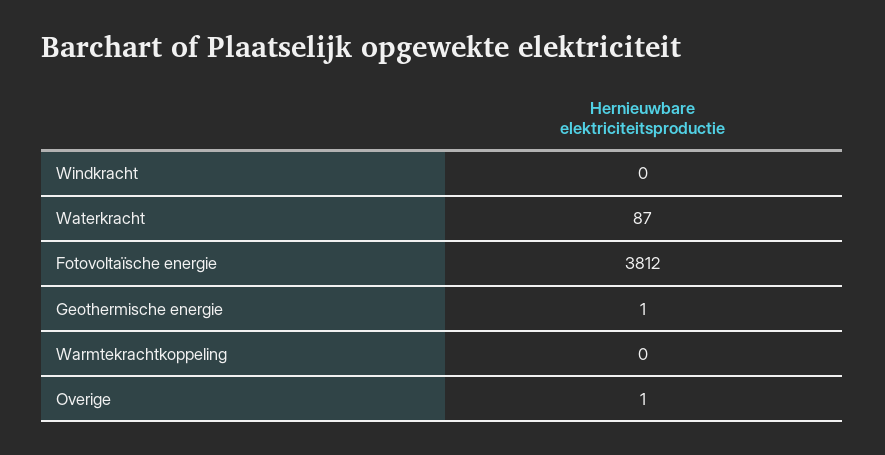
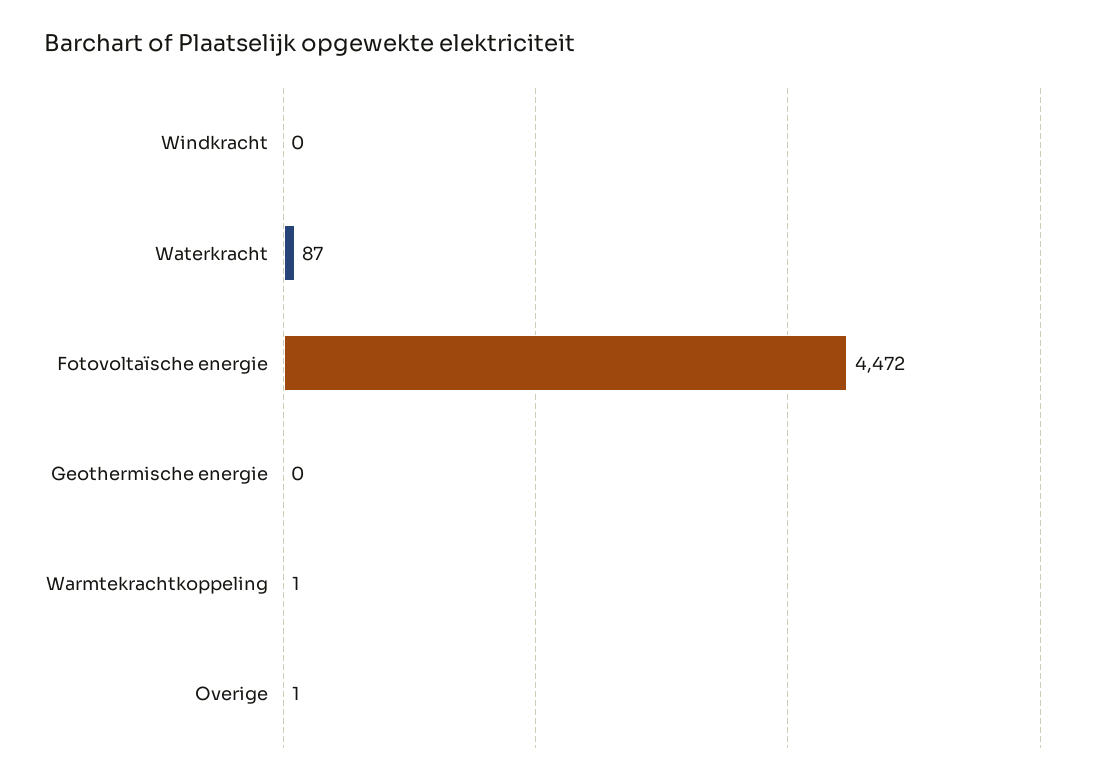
  {
    "Windkracht": 0,
    "Waterkracht": 87,
-   "Fotovoltaïsche energie": 3812,
+   "Fotovoltaïsche energie": 4472,
-   "Geothermische energie": 1,
+   "Geothermische energie": 0,
-   "Warmtekrachtkoppeling": 0,
+   "Warmtekrachtkoppeling": 1,
    "Overige": 1
  }

